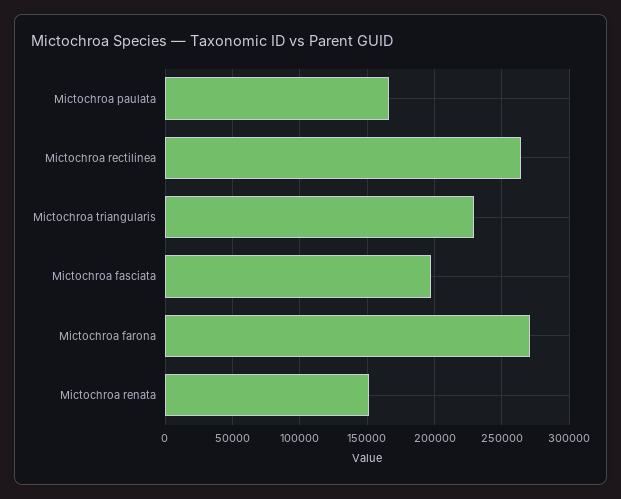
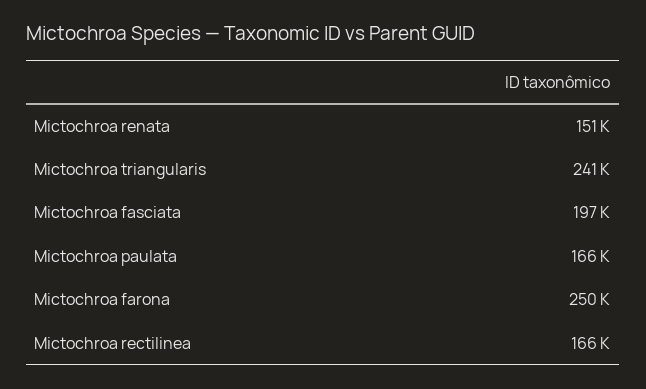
  {
    "Mictochroa paulata": 166000,
-   "Mictochroa rectilinea": 265000,
+   "Mictochroa rectilinea": 166000,
-   "Mictochroa triangularis": 230000,
+   "Mictochroa triangularis": 241000,
    "Mictochroa fasciata": 197000,
-   "Mictochroa farona": 270000,
+   "Mictochroa farona": 250000,
    "Mictochroa renata": 151000
  }

